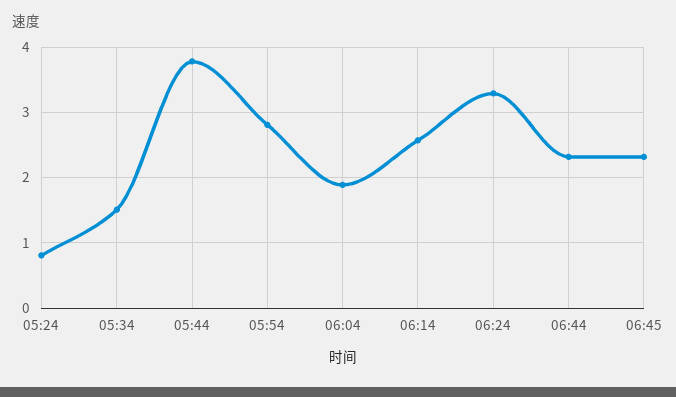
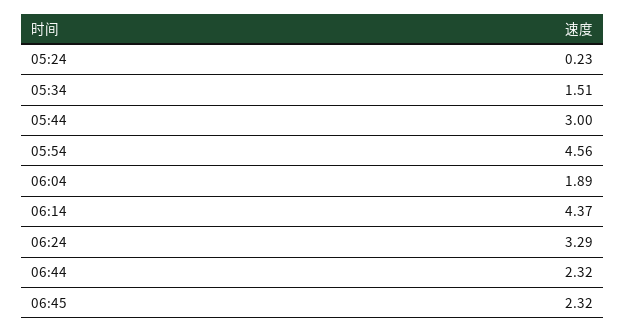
  {
-   "05:24": 0.8,
+   "05:24": 0.23,
    "05:34": 1.51,
-   "05:44": 3.8,
+   "05:44": 3,
-   "05:54": 2.8,
+   "05:54": 4.56,
    "06:04": 1.89,
-   "06:14": 2.6,
+   "06:14": 4.37,
    "06:24": 3.29,
    "06:44": 2.32,
    "06:45": 2.32
  }

